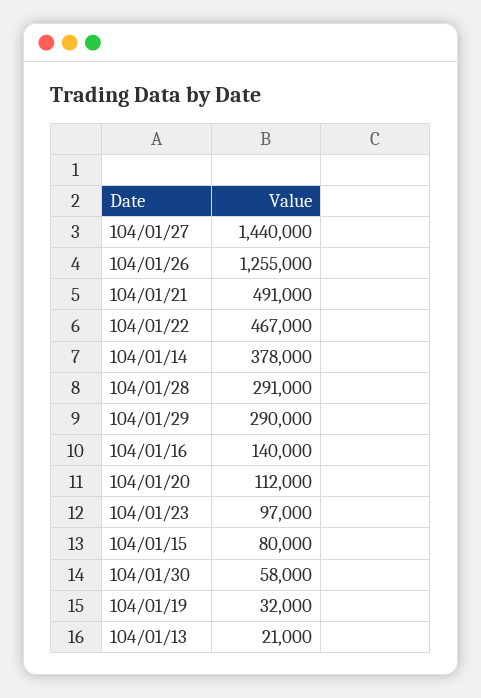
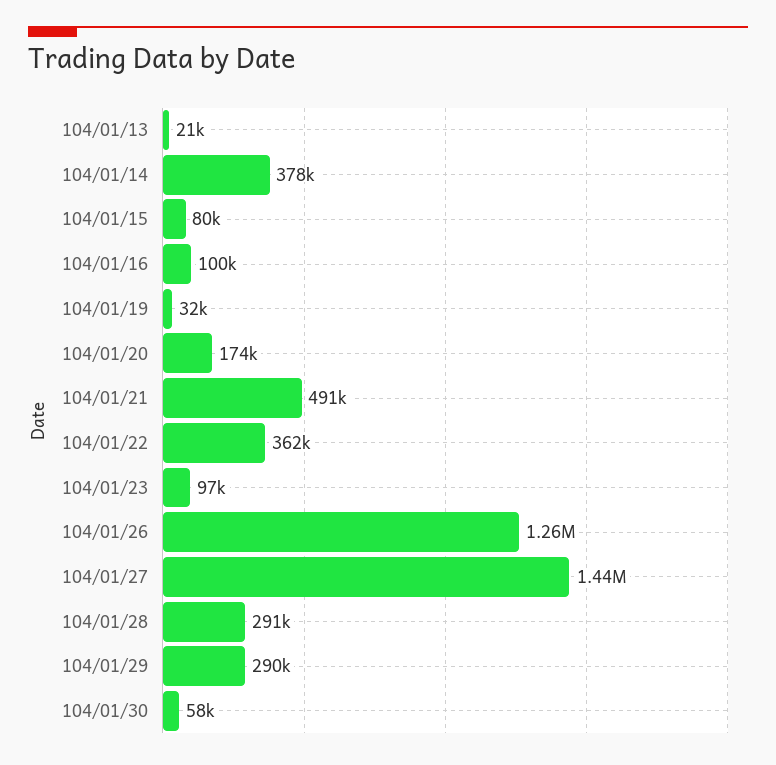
  {
    "104/01/27": 1440000,
    "104/01/26": 1255000,
    "104/01/21": 491000,
-   "104/01/22": 467000,
+   "104/01/22": 362000,
    "104/01/14": 378000,
    "104/01/28": 291000,
    "104/01/29": 290000,
-   "104/01/16": 140000,
+   "104/01/16": 100000,
-   "104/01/20": 112000,
+   "104/01/20": 174000,
    "104/01/23": 97000,
    "104/01/15": 80000,
    "104/01/30": 58000,
    "104/01/19": 32000,
    "104/01/13": 21000
  }

